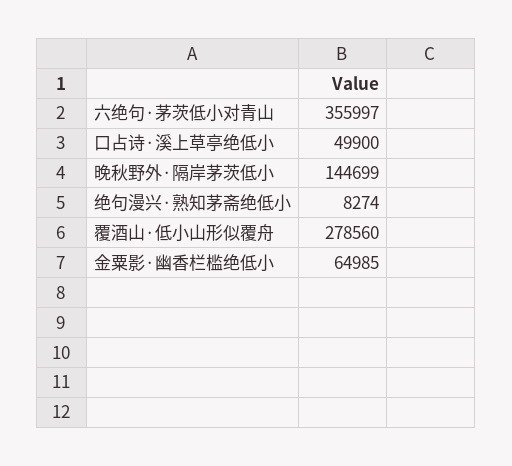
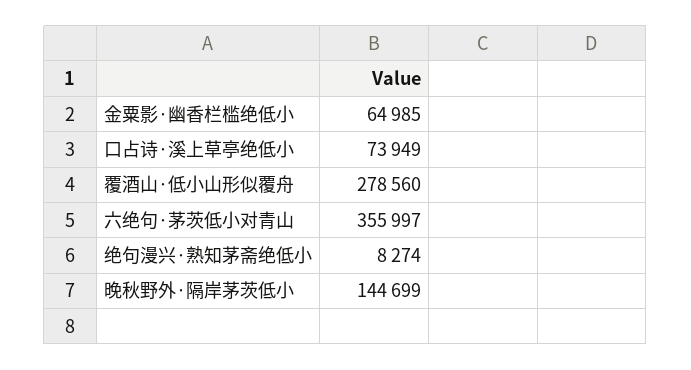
  {
    "六绝句·茅茨低小对青山": 355997,
-   "口占诗·溪上草亭绝低小": 49900,
+   "口占诗·溪上草亭绝低小": 73949,
    "晚秋野外·隔岸茅茨低小": 144699,
    "绝句漫兴·熟知茅斋绝低小": 8274,
    "覆酒山·低小山形似覆舟": 278560,
    "金粟影·幽香栏槛绝低小": 64985
  }

